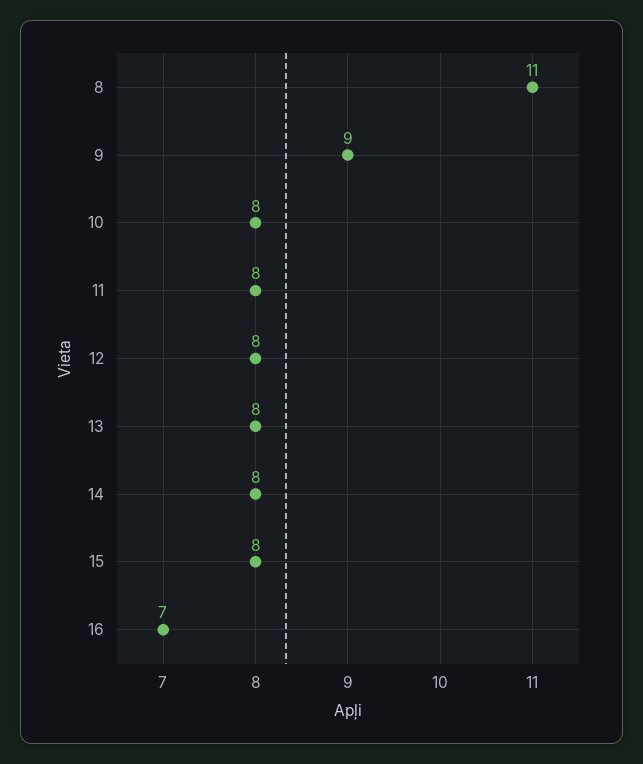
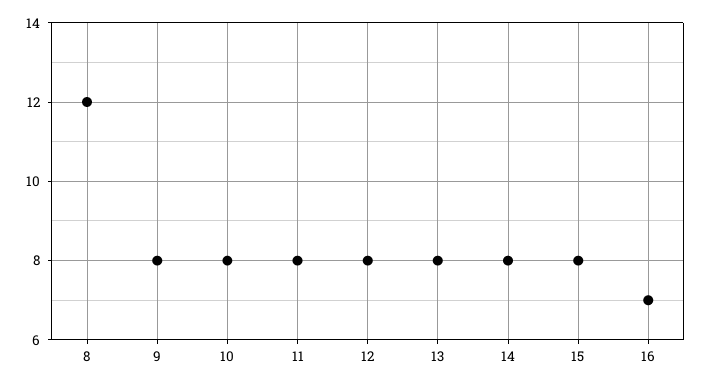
  {
-   "8": 11,
+   "8": 12,
-   "9": 9,
+   "9": 8,
    "10": 8,
    "11": 8,
    "12": 8,
    "13": 8,
    "14": 8,
    "15": 8,
    "16": 7
  }

